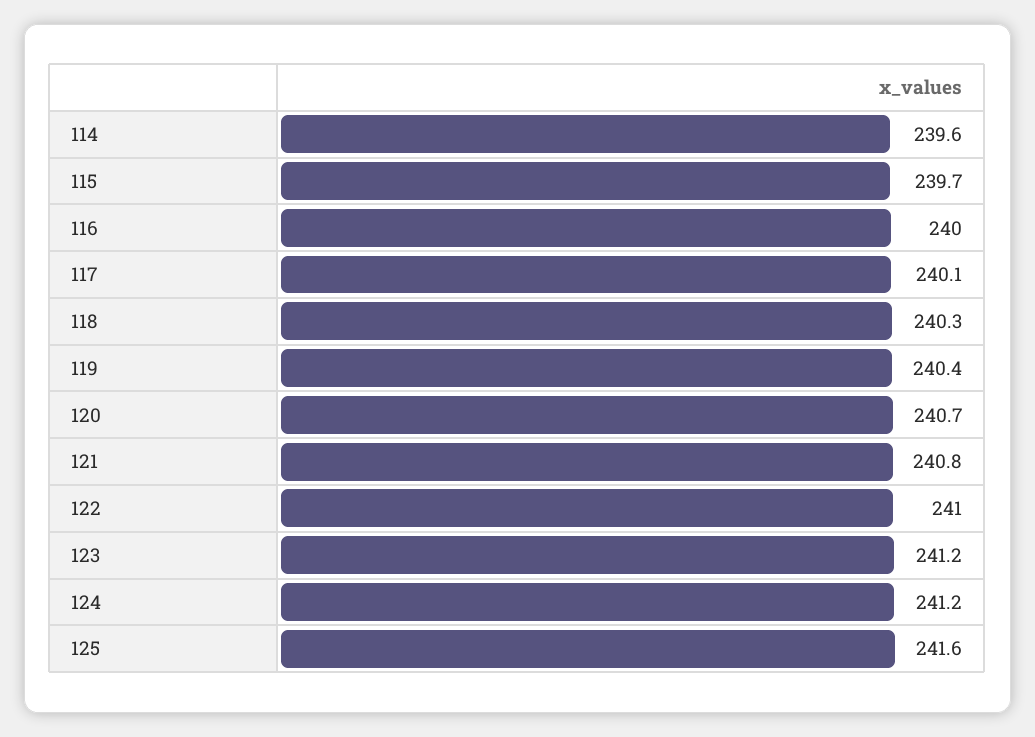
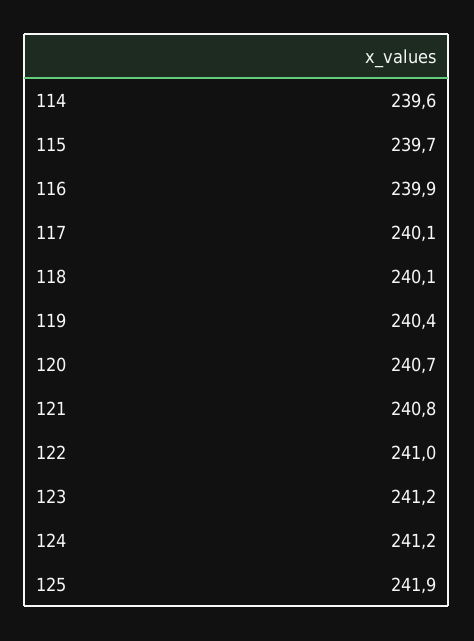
  {
    "114": 239.6,
    "115": 239.7,
-   "116": 240,
+   "116": 239.9,
    "117": 240.1,
-   "118": 240.3,
+   "118": 240.1,
    "119": 240.4,
    "120": 240.7,
    "121": 240.8,
    "122": 241,
    "123": 241.2,
    "124": 241.2,
-   "125": 241.6
+   "125": 241.9
  }

